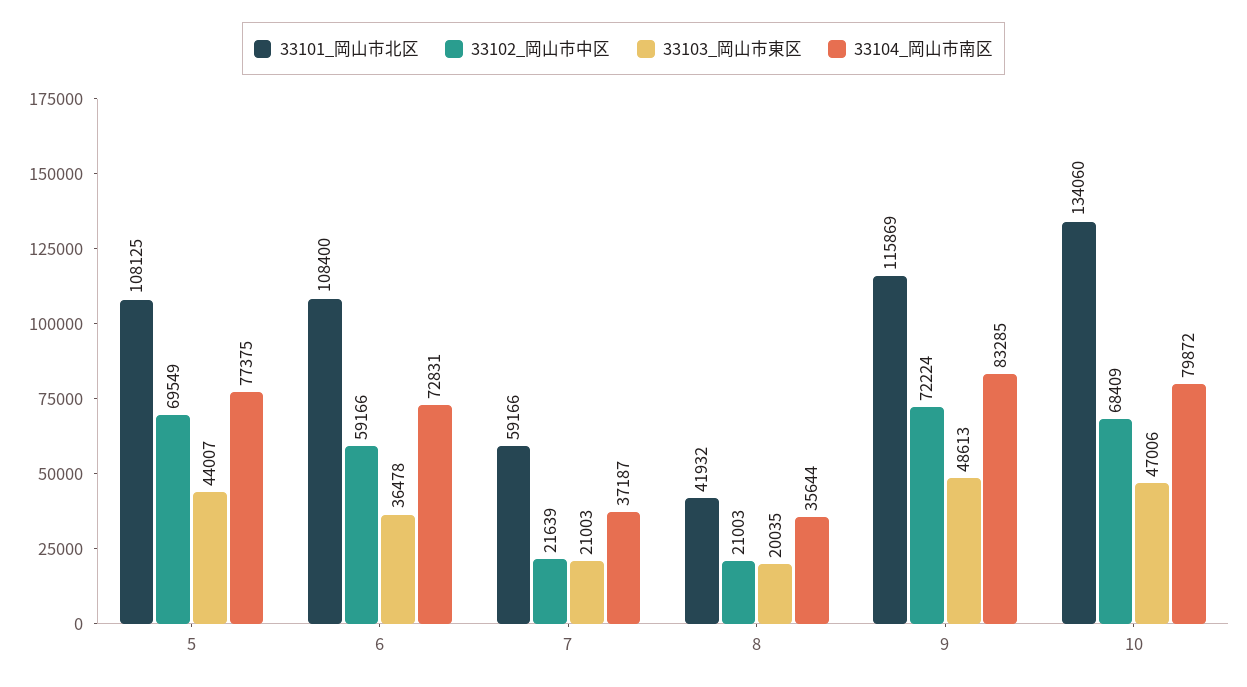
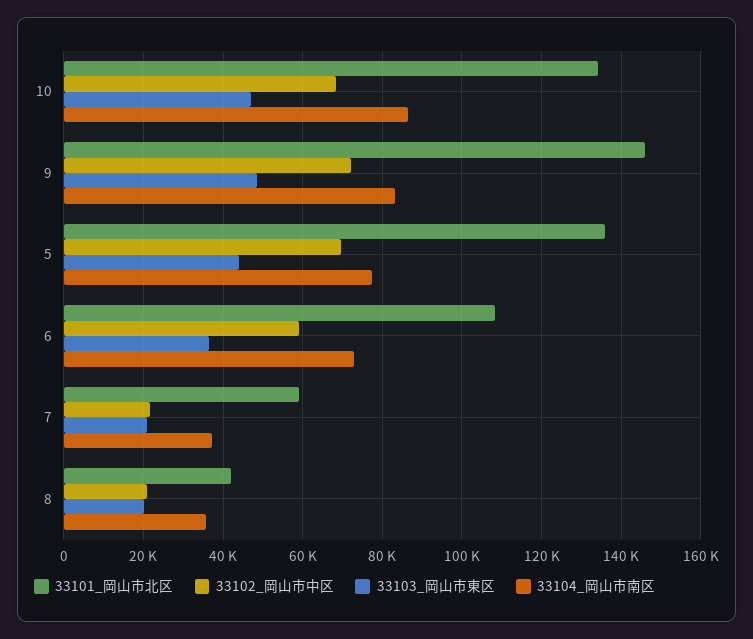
  {
    "33101_岡山市北区": {
-     "5": 108125,
+     "5": 136000,
      "6": 108400,
      "7": 59166,
      "8": 41932,
-     "9": 115869,
+     "9": 146000,
      "10": 134060
    },
    "33102_岡山市中区": {
      "5": 69549,
      "6": 59166,
      "7": 21639,
      "8": 21003,
      "9": 72224,
      "10": 68409
    },
    "33103_岡山市東区": {
      "5": 44007,
      "6": 36478,
      "7": 21003,
      "8": 20035,
      "9": 48613,
      "10": 47006
    },
    "33104_岡山市南区": {
      "5": 77375,
      "6": 72831,
      "7": 37187,
      "8": 35644,
      "9": 83285,
-     "10": 79872
+     "10": 86000
    }
  }

